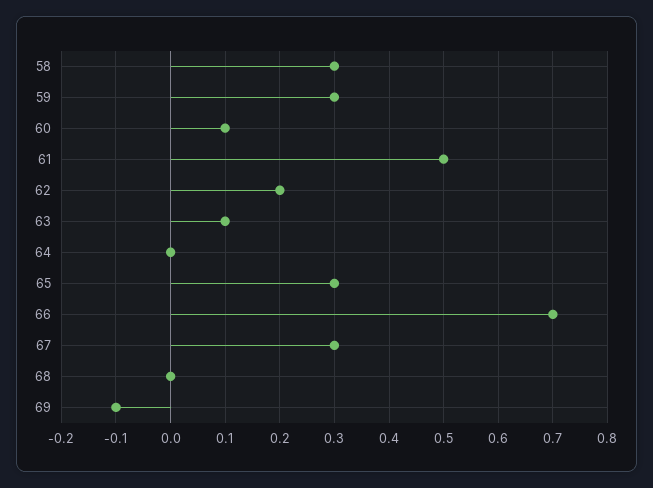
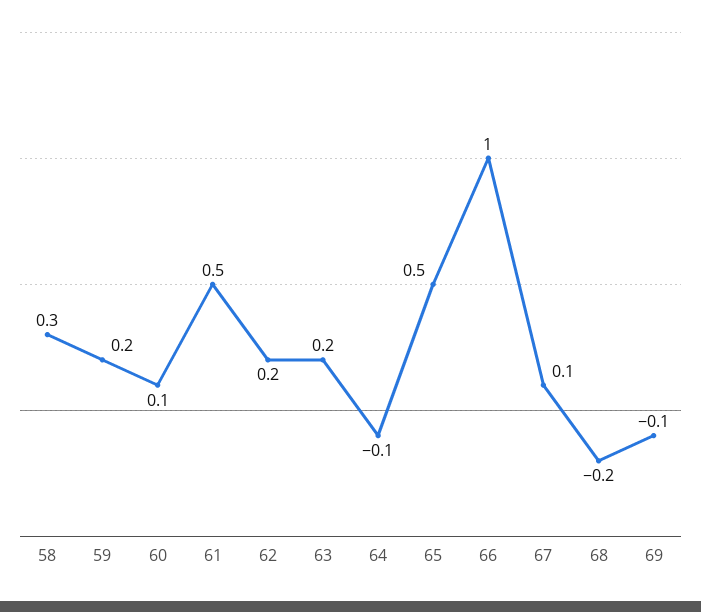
  {
    "58": 0.3,
-   "59": 0.3,
+   "59": 0.2,
    "60": 0.1,
    "61": 0.5,
    "62": 0.2,
-   "63": 0.1,
+   "63": 0.2,
-   "64": 0,
+   "64": -0.1,
-   "65": 0.3,
+   "65": 0.5,
-   "66": 0.7,
+   "66": 1,
-   "67": 0.3,
+   "67": 0.1,
-   "68": 0,
+   "68": -0.2,
    "69": -0.1
  }

